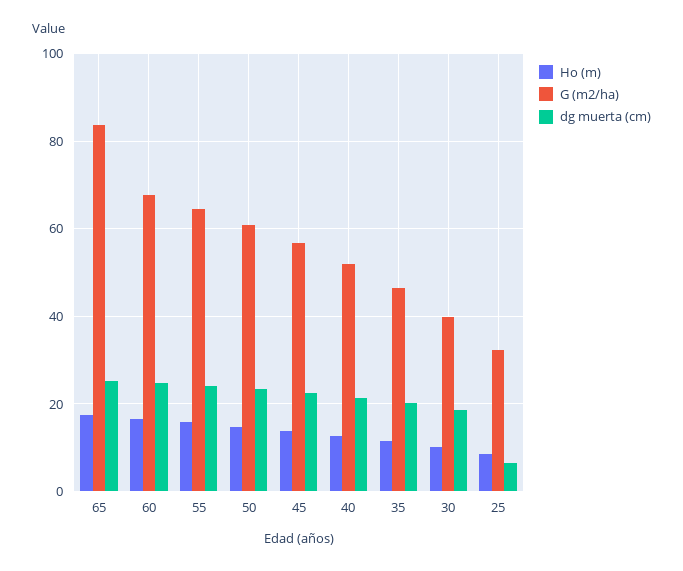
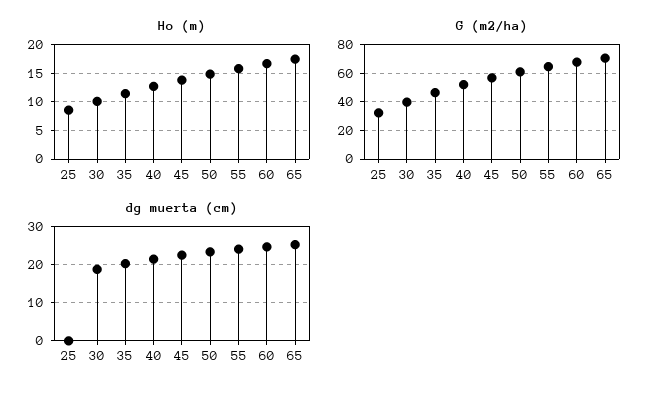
  {
    "Ho (m)": {
      "65": 18,
      "60": 16,
      "55": 16,
      "50": 14,
      "45": 14,
      "40": 12,
      "35": 12,
      "30": 10,
      "25": 8
    },
    "G (m2/ha)": {
-     "65": 84,
+     "65": 70,
      "60": 68,
      "55": 64,
      "50": 60,
      "45": 56,
      "40": 52,
      "35": 46,
      "30": 40,
      "25": 32
    },
    "dg muerta (cm)": {
      "65": 26,
      "60": 24,
      "55": 24,
      "50": 24,
      "45": 22,
      "40": 22,
      "35": 20,
      "30": 18,
-     "25": 6
+     "25": 0
    }
  }

